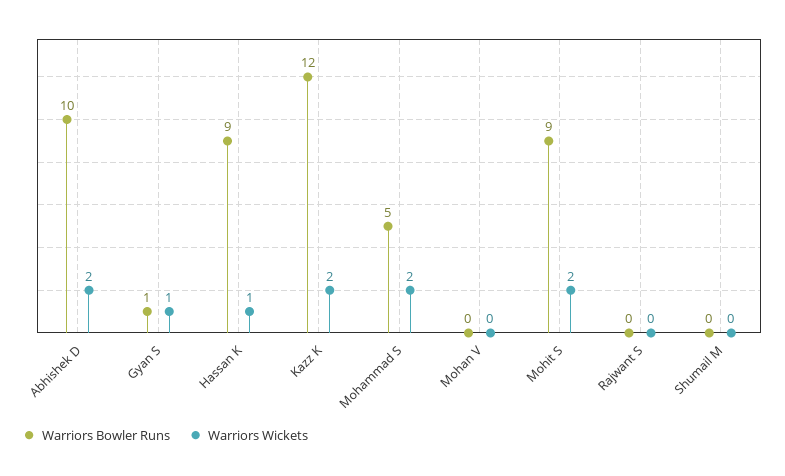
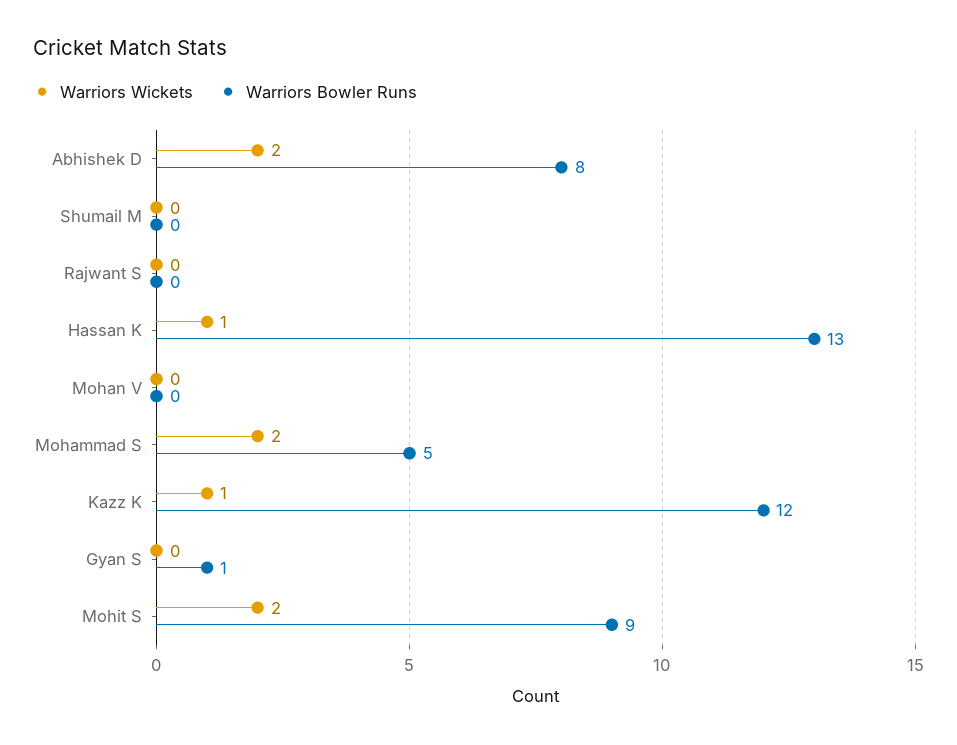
  {
    "Warriors Bowler Runs": {
-     "Abhishek D": 10,
+     "Abhishek D": 8,
      "Gyan S": 1,
-     "Hassan K": 9,
+     "Hassan K": 13,
      "Kazz K": 12,
      "Mohammad S": 5,
      "Mohan V": 0,
      "Mohit S": 9,
      "Rajwant S": 0,
      "Shumail M": 0
    },
    "Warriors Wickets": {
      "Abhishek D": 2,
-     "Gyan S": 1,
+     "Gyan S": 0,
      "Hassan K": 1,
-     "Kazz K": 2,
+     "Kazz K": 1,
      "Mohammad S": 2,
      "Mohan V": 0,
      "Mohit S": 2,
      "Rajwant S": 0,
      "Shumail M": 0
    }
  }

